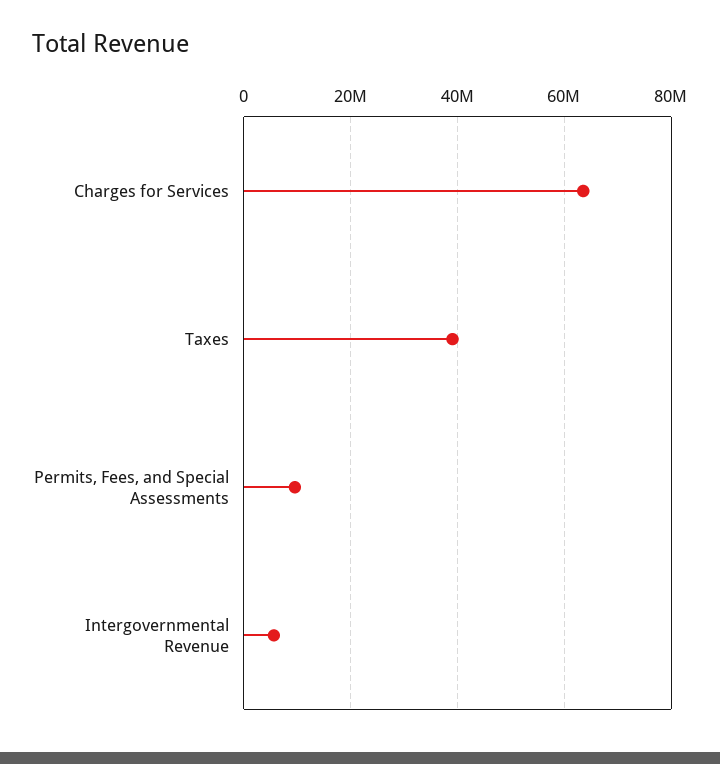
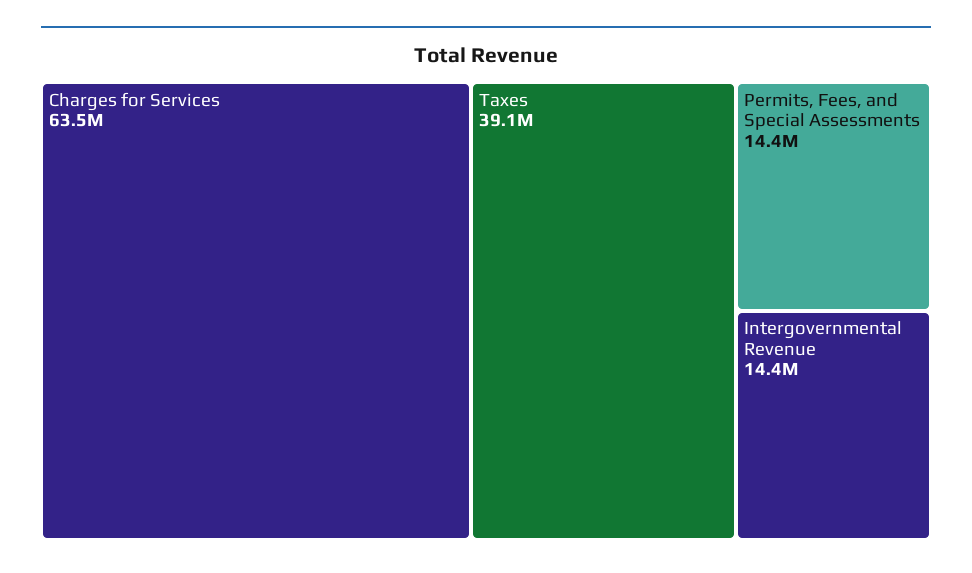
  {
    "Charges for Services": 63500000,
    "Taxes": 39100000,
-   "Permits, Fees, and Special Assessments": 10000000,
+   "Permits, Fees, and Special Assessments": 14400000,
-   "Intergovernmental Revenue": 6000000
+   "Intergovernmental Revenue": 14400000
  }

